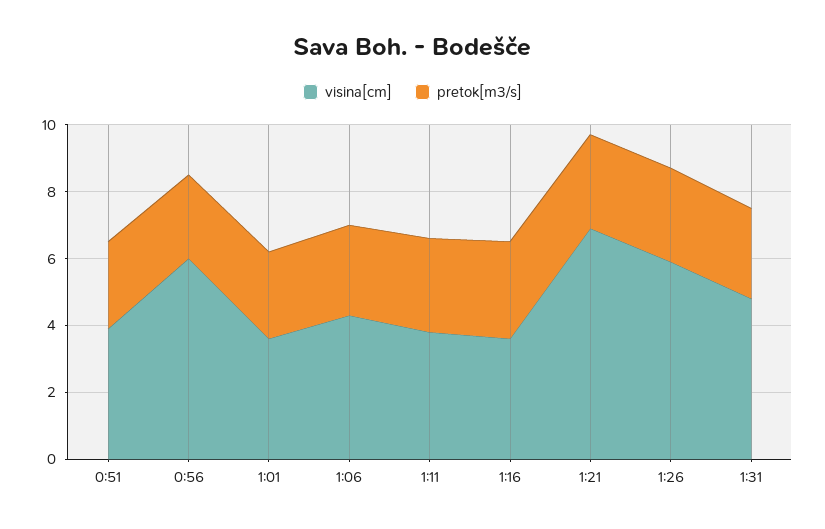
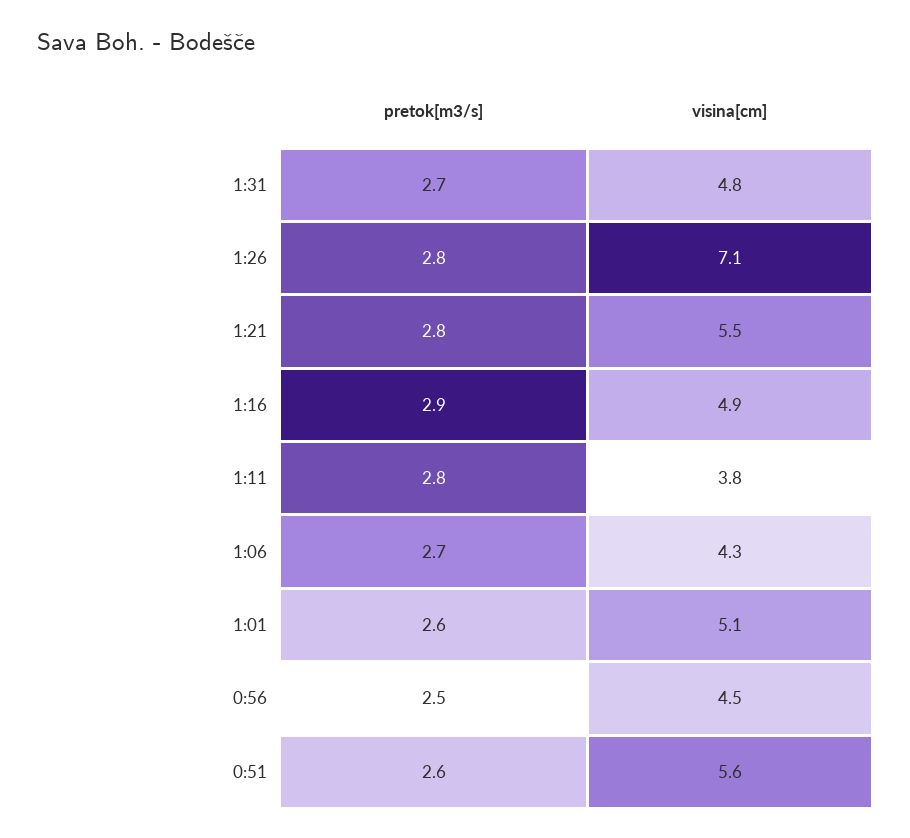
  {
    "visina[cm]": {
-     "0:51": 4,
+     "0:51": 5.6,
-     "0:56": 6,
+     "0:56": 4.5,
-     "1:01": 3.5,
+     "1:01": 5.1,
      "1:06": 4.3,
      "1:11": 3.8,
-     "1:16": 3.5,
+     "1:16": 4.9,
-     "1:21": 7,
+     "1:21": 5.5,
-     "1:26": 6,
+     "1:26": 7.1,
      "1:31": 4.8
    },
    "pretok[m3/s]": {
      "0:51": 2.6,
      "0:56": 2.5,
      "1:01": 2.6,
      "1:06": 2.7,
      "1:11": 2.8,
      "1:16": 2.9,
      "1:21": 2.8,
      "1:26": 2.8,
      "1:31": 2.7
    }
  }

